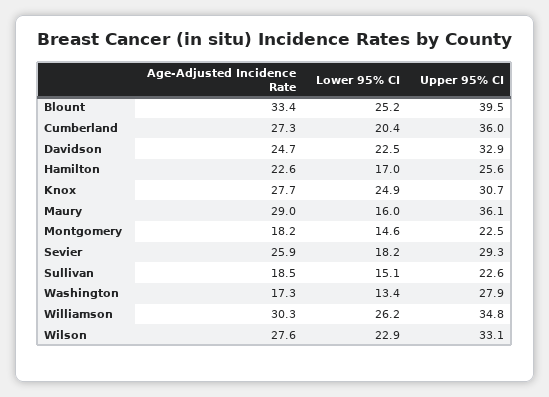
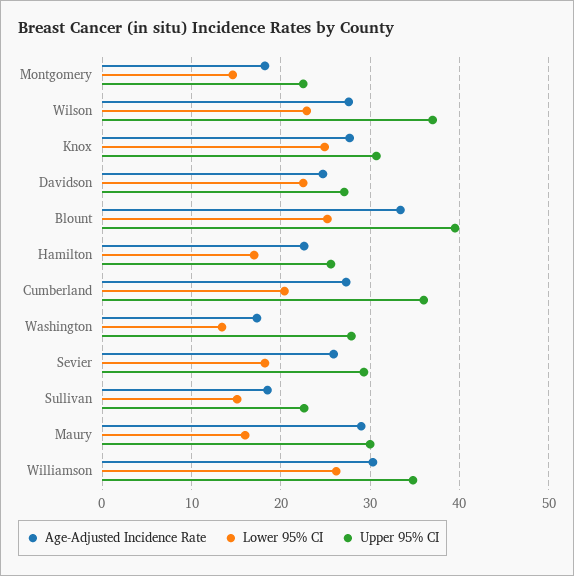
  {
    "Age-Adjusted Incidence Rate": {
      "Blount": 33.4,
      "Cumberland": 27.3,
      "Davidson": 24.7,
      "Hamilton": 22.6,
      "Knox": 27.7,
      "Maury": 29,
      "Montgomery": 18.2,
      "Sevier": 25.9,
      "Sullivan": 18.5,
      "Washington": 17.3,
      "Williamson": 30.3,
      "Wilson": 27.6
    },
    "Lower 95% CI": {
      "Blount": 25.2,
      "Cumberland": 20.4,
      "Davidson": 22.5,
      "Hamilton": 17,
      "Knox": 24.9,
      "Maury": 16,
      "Montgomery": 14.6,
      "Sevier": 18.2,
      "Sullivan": 15.1,
      "Washington": 13.4,
      "Williamson": 26.2,
      "Wilson": 22.9
    },
    "Upper 95% CI": {
      "Blount": 39.5,
      "Cumberland": 36,
-     "Davidson": 32.9,
+     "Davidson": 27,
      "Hamilton": 25.6,
      "Knox": 30.7,
-     "Maury": 36.1,
+     "Maury": 30,
      "Montgomery": 22.5,
      "Sevier": 29.3,
      "Sullivan": 22.6,
      "Washington": 27.9,
      "Williamson": 34.8,
-     "Wilson": 33.1
+     "Wilson": 37
    }
  }

